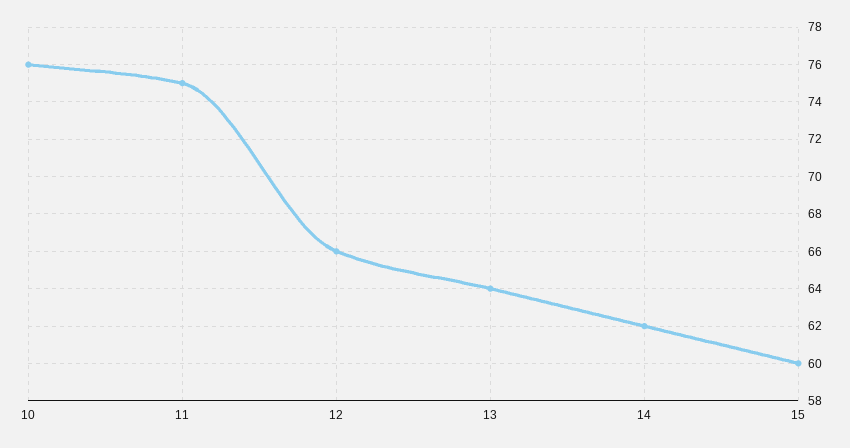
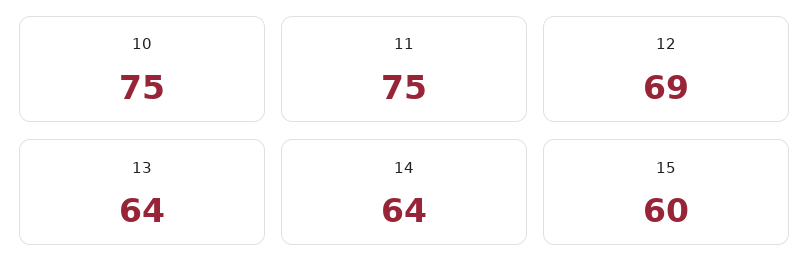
  {
-   "10": 76,
+   "10": 75,
    "11": 75,
-   "12": 66,
+   "12": 69,
    "13": 64,
-   "14": 62,
+   "14": 64,
    "15": 60
  }

